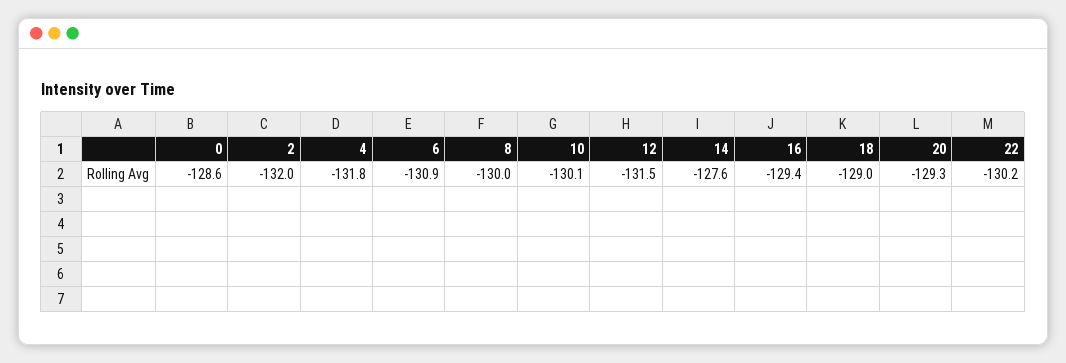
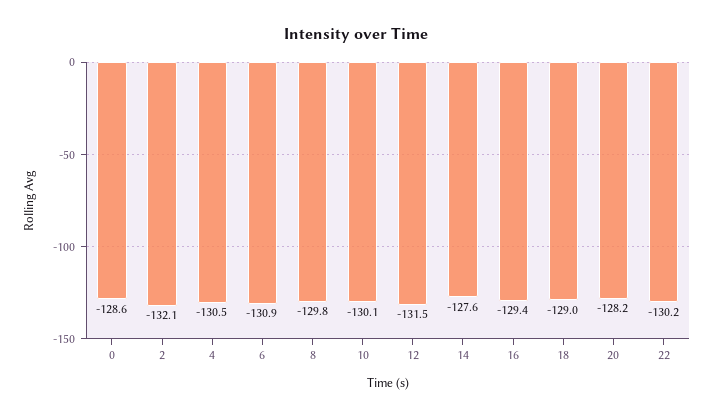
  {
    "0": -128.6,
-   "2": -132,
+   "2": -132.1,
-   "4": -131.8,
+   "4": -130.5,
    "6": -130.9,
-   "8": -130,
+   "8": -129.8,
    "10": -130.1,
    "12": -131.5,
    "14": -127.6,
    "16": -129.4,
    "18": -129,
-   "20": -129.3,
+   "20": -128.2,
    "22": -130.2
  }

